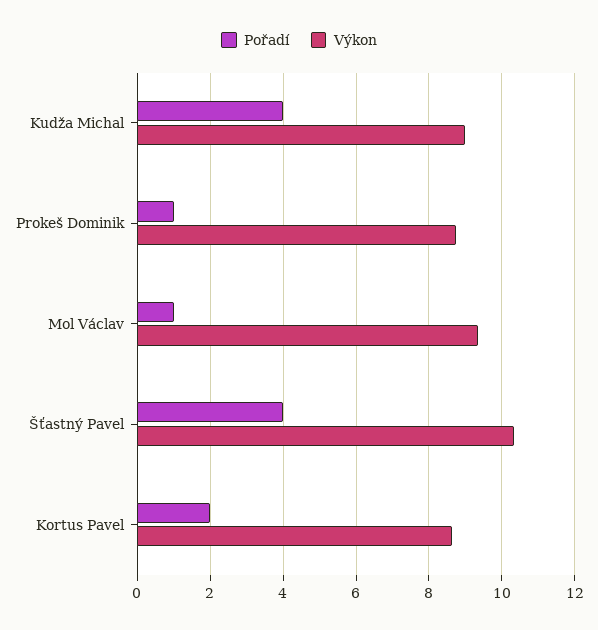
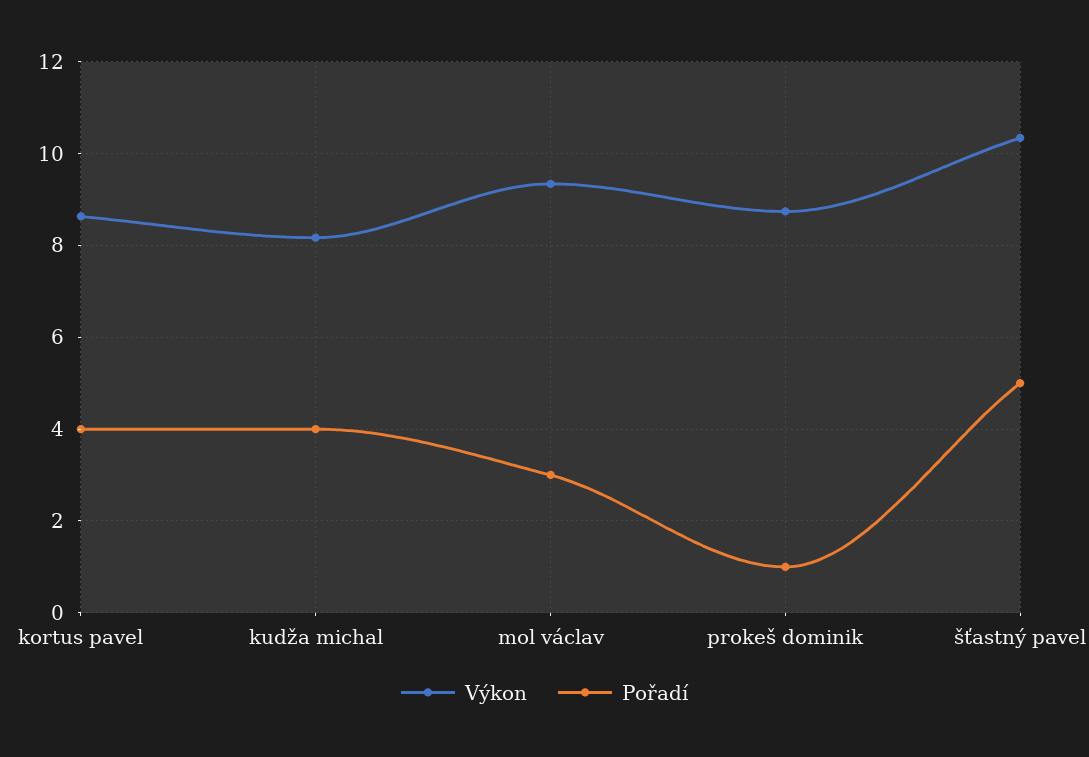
  {
    "Pořadí": {
      "Kudža Michal": 4,
      "Prokeš Dominik": 1,
-     "Mol Václav": 1,
+     "Mol Václav": 3,
-     "Šťastný Pavel": 4,
+     "Šťastný Pavel": 5,
-     "Kortus Pavel": 2
+     "Kortus Pavel": 4
    },
    "Výkon": {
-     "Kudža Michal": 9,
+     "Kudža Michal": 8.2,
      "Prokeš Dominik": 8.8,
      "Mol Václav": 9.4,
      "Šťastný Pavel": 10.4,
      "Kortus Pavel": 8.6
    }
  }

